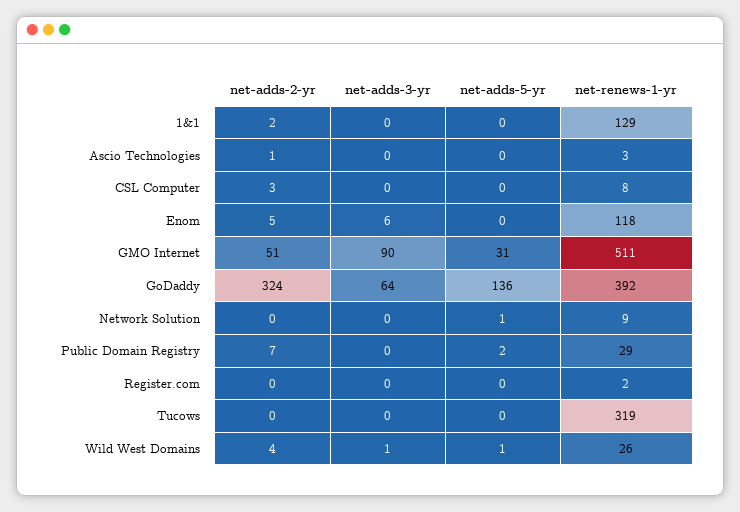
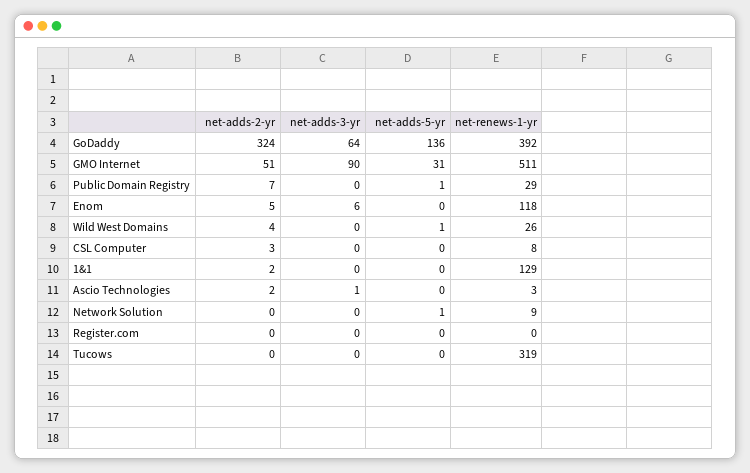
  {
    "net-adds-2-yr": {
      "1&1": 2,
-     "Ascio Technologies": 1,
+     "Ascio Technologies": 2,
      "CSL Computer": 3,
      "Enom": 5,
      "GMO Internet": 51,
      "GoDaddy": 324,
      "Network Solution": 0,
      "Public Domain Registry": 7,
      "Register.com": 0,
      "Tucows": 0,
      "Wild West Domains": 4
    },
    "net-adds-3-yr": {
      "1&1": 0,
-     "Ascio Technologies": 0,
+     "Ascio Technologies": 1,
      "CSL Computer": 0,
      "Enom": 6,
      "GMO Internet": 90,
      "GoDaddy": 64,
      "Network Solution": 0,
      "Public Domain Registry": 0,
      "Register.com": 0,
      "Tucows": 0,
-     "Wild West Domains": 1
+     "Wild West Domains": 0
    },
    "net-adds-5-yr": {
      "1&1": 0,
      "Ascio Technologies": 0,
      "CSL Computer": 0,
      "Enom": 0,
      "GMO Internet": 31,
      "GoDaddy": 136,
      "Network Solution": 1,
-     "Public Domain Registry": 2,
+     "Public Domain Registry": 1,
      "Register.com": 0,
      "Tucows": 0,
      "Wild West Domains": 1
    },
    "net-renews-1-yr": {
      "1&1": 129,
      "Ascio Technologies": 3,
      "CSL Computer": 8,
      "Enom": 118,
      "GMO Internet": 511,
      "GoDaddy": 392,
      "Network Solution": 9,
      "Public Domain Registry": 29,
-     "Register.com": 2,
+     "Register.com": 0,
      "Tucows": 319,
      "Wild West Domains": 26
    }
  }

